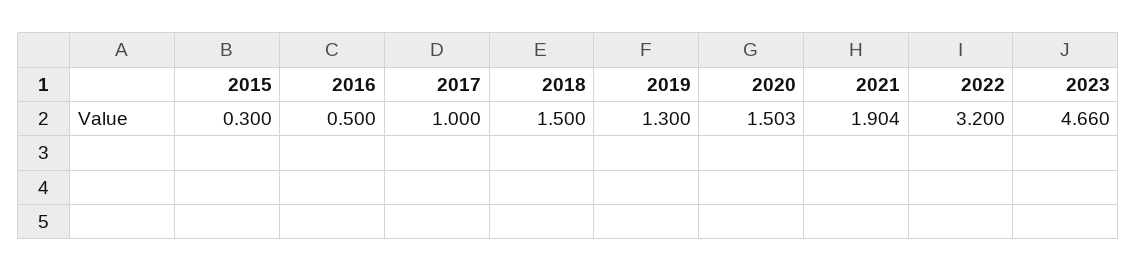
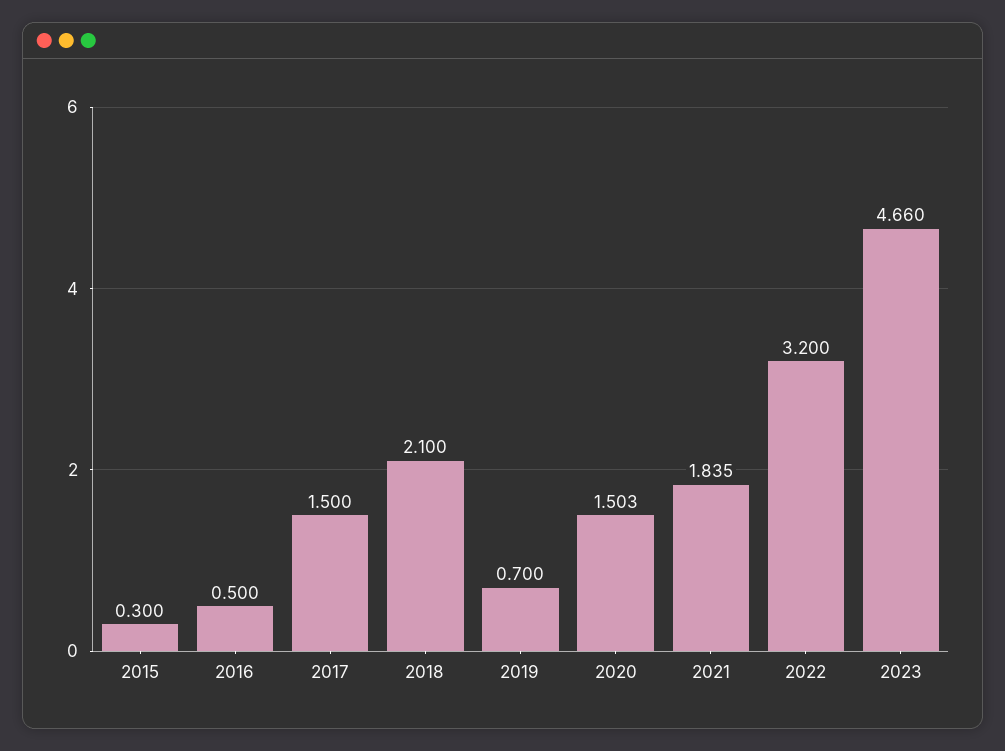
  {
    "2015": 0.3,
    "2016": 0.5,
-   "2017": 1,
+   "2017": 1.5,
-   "2018": 1.5,
+   "2018": 2.1,
-   "2019": 1.3,
+   "2019": 0.7,
    "2020": 1.503,
-   "2021": 1.904,
+   "2021": 1.835,
    "2022": 3.2,
    "2023": 4.66
  }

